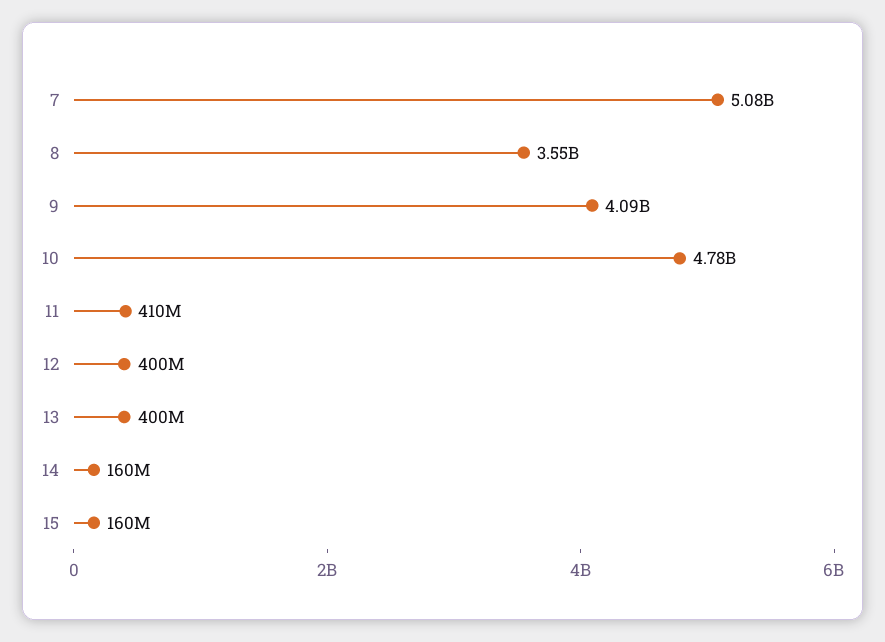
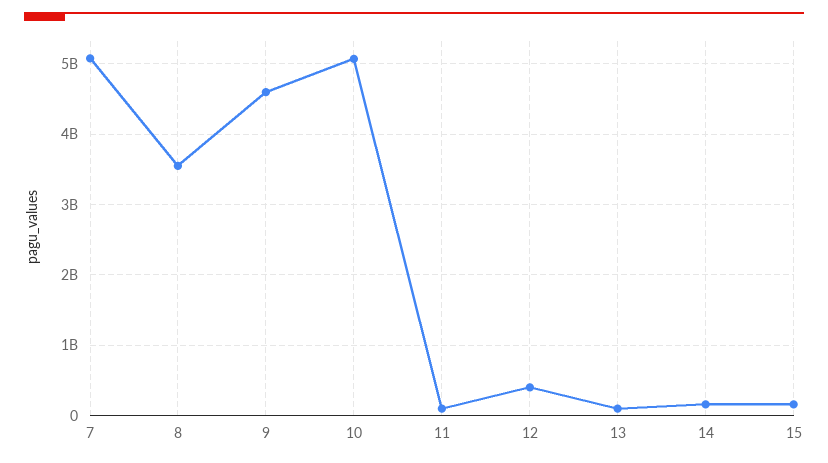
  {
    "7": 5080000000,
    "8": 3550000000,
-   "9": 4090000000,
+   "9": 4600000000,
-   "10": 4780000000,
+   "10": 5100000000,
-   "11": 410000000,
+   "11": 100000000,
    "12": 400000000,
-   "13": 400000000,
+   "13": 100000000,
    "14": 160000000,
    "15": 160000000
  }

